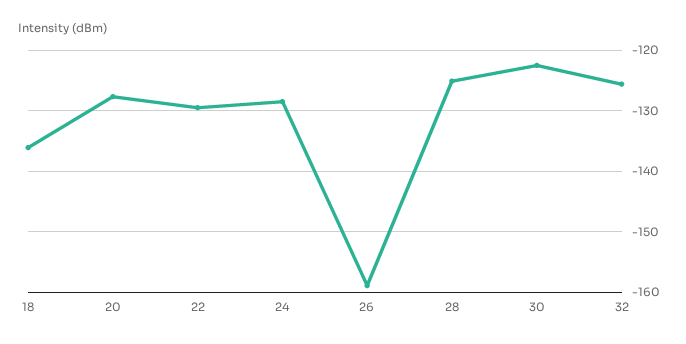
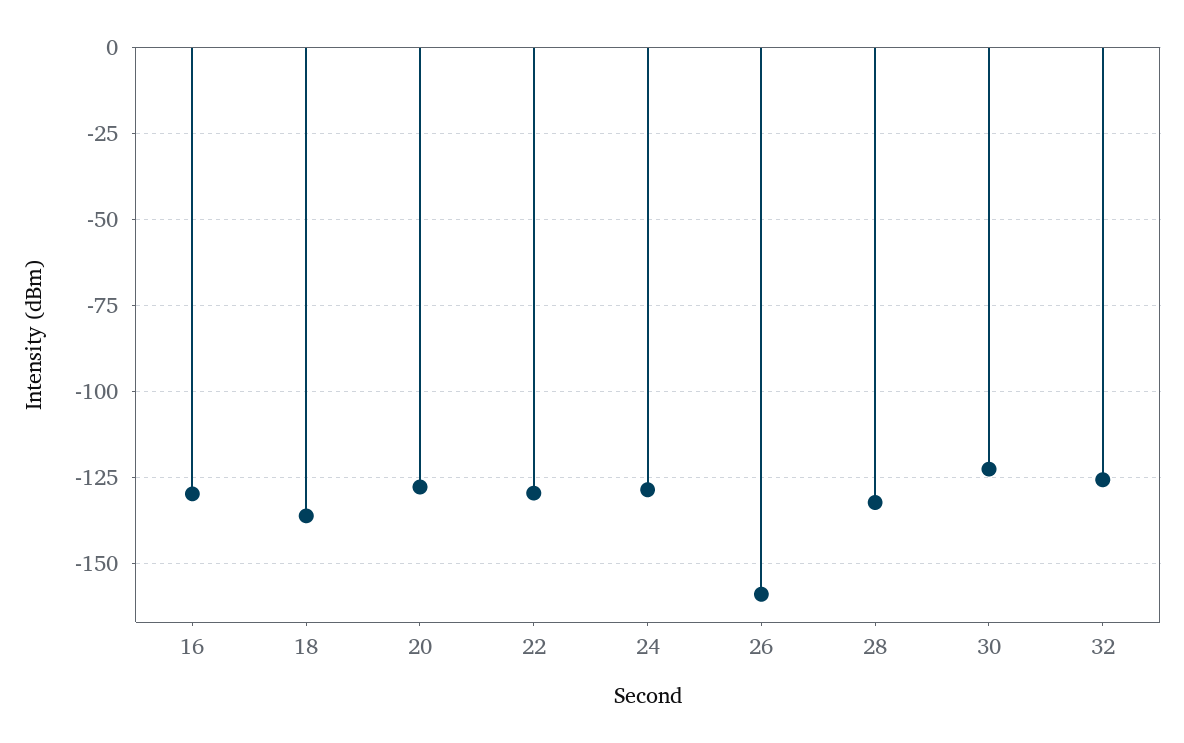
  {
    "18": -136,
    "20": -128,
    "22": -130,
    "24": -129,
    "26": -159,
-   "28": -125,
+   "28": -132.5,
    "30": -123,
-   "32": -126
+   "32": -126,
+   "16": -130
  }

